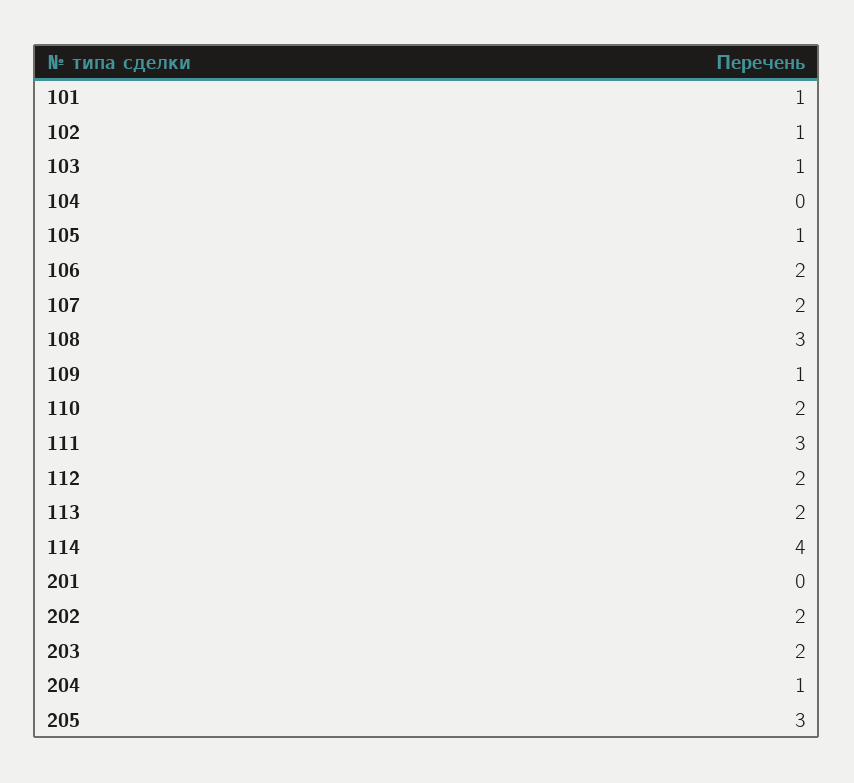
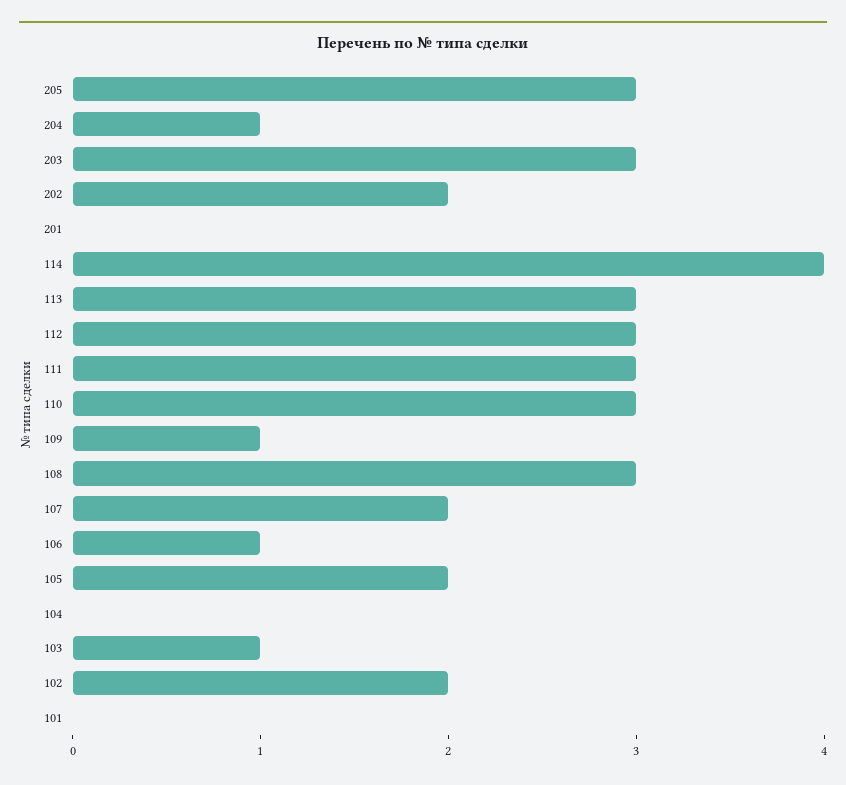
  {
-   "101": 1,
+   "101": 0,
-   "102": 1,
+   "102": 2,
    "103": 1,
    "104": 0,
-   "105": 1,
+   "105": 2,
-   "106": 2,
+   "106": 1,
    "107": 2,
    "108": 3,
    "109": 1,
-   "110": 2,
+   "110": 3,
    "111": 3,
-   "112": 2,
+   "112": 3,
-   "113": 2,
+   "113": 3,
    "114": 4,
    "201": 0,
    "202": 2,
-   "203": 2,
+   "203": 3,
    "204": 1,
    "205": 3
  }

